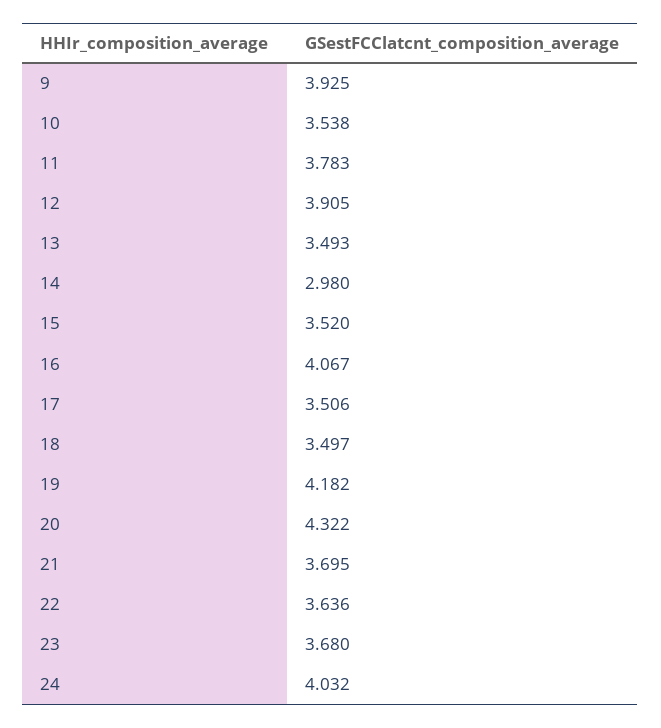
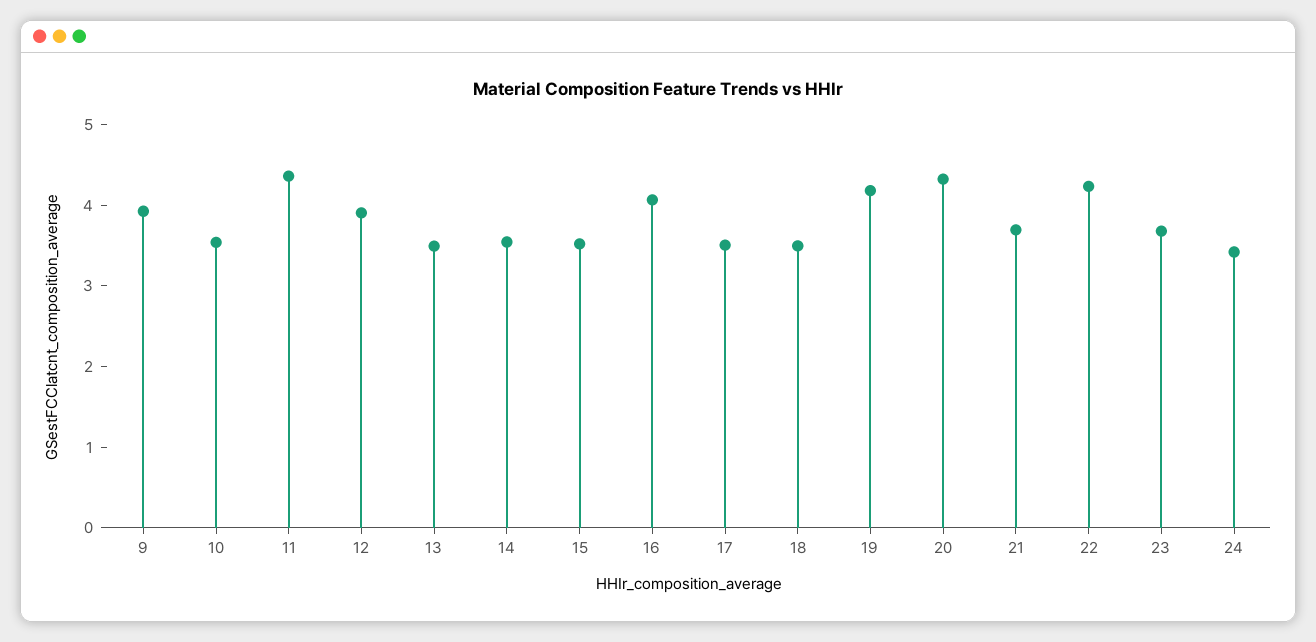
  {
    "9": 3.925,
    "10": 3.538,
-   "11": 3.783,
+   "11": 4.4,
    "12": 3.905,
    "13": 3.493,
-   "14": 2.98,
+   "14": 3.6,
    "15": 3.52,
    "16": 4.067,
    "17": 3.506,
    "18": 3.497,
    "19": 4.182,
    "20": 4.322,
    "21": 3.695,
-   "22": 3.636,
+   "22": 4.2,
    "23": 3.68,
-   "24": 4.032
+   "24": 3.4
  }

